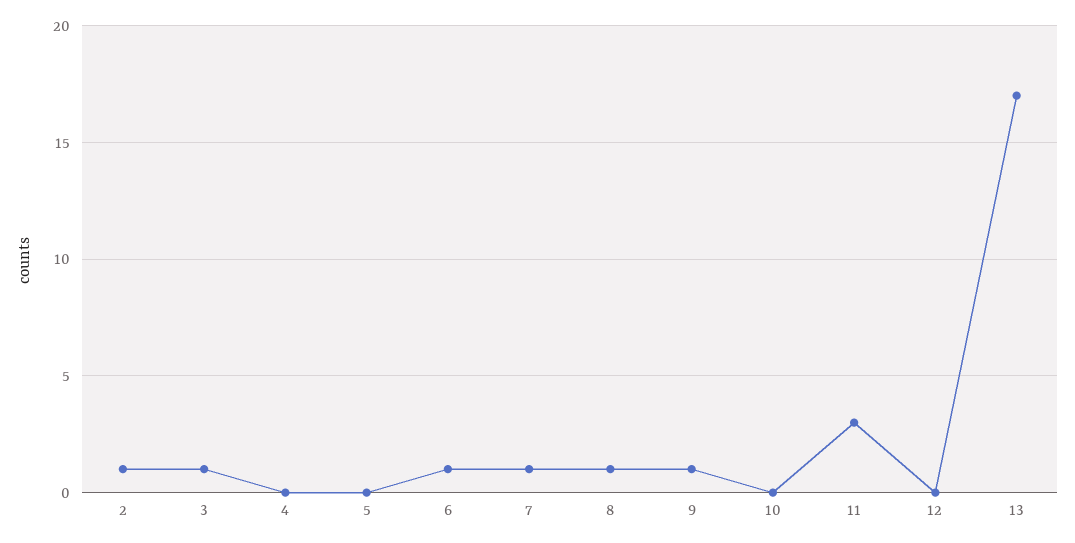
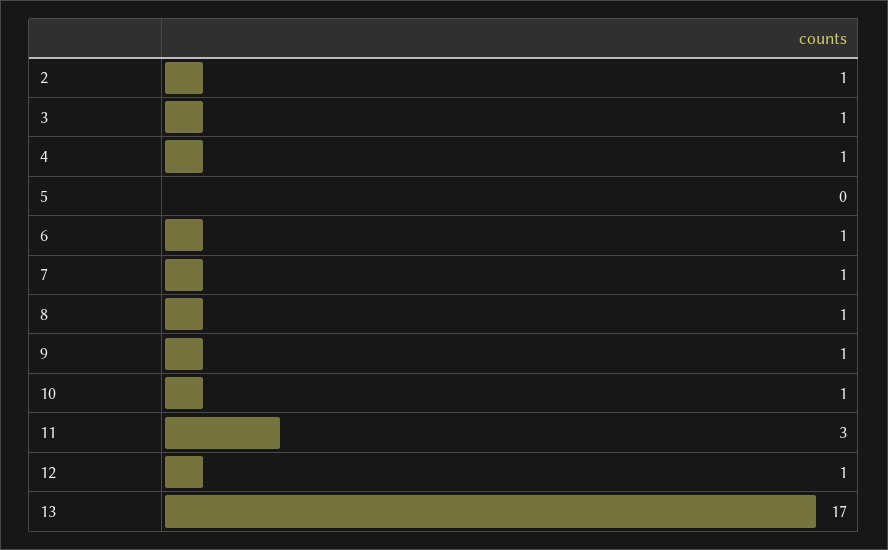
  {
    "2": 1,
    "3": 1,
-   "4": 0,
+   "4": 1,
    "5": 0,
    "6": 1,
    "7": 1,
    "8": 1,
    "9": 1,
-   "10": 0,
+   "10": 1,
    "11": 3,
-   "12": 0,
+   "12": 1,
    "13": 17
  }

